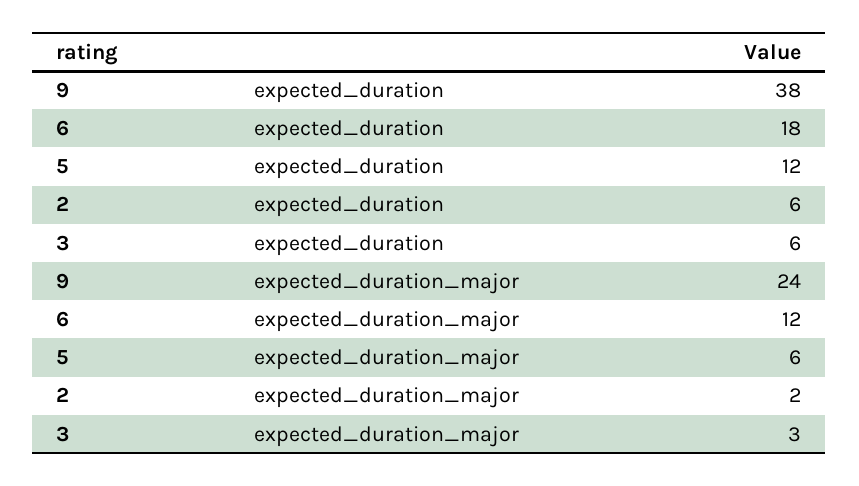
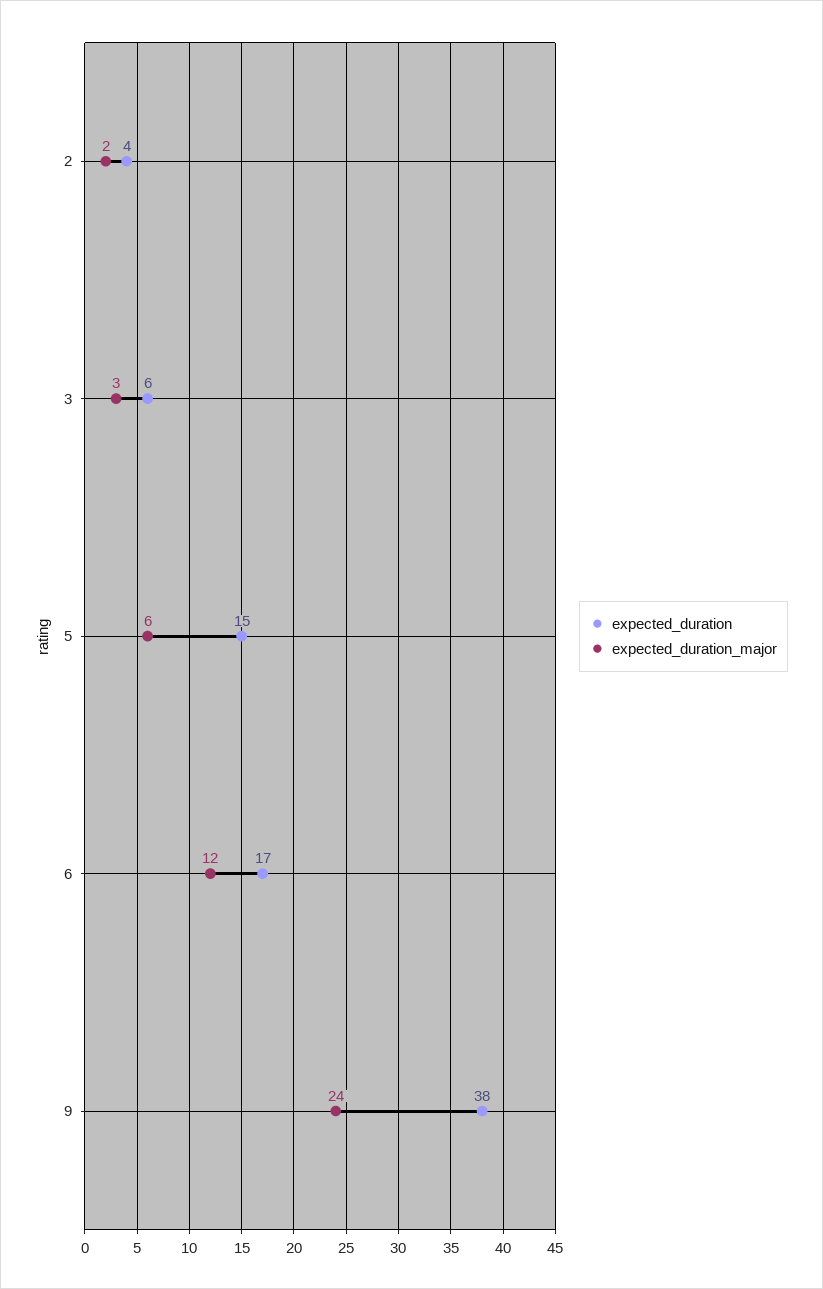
  {
    "expected_duration": {
      "9": 38,
-     "6": 18,
+     "6": 17,
-     "5": 12,
+     "5": 15,
-     "2": 6,
+     "2": 4,
      "3": 6
    },
    "expected_duration_major": {
      "9": 24,
      "6": 12,
      "5": 6,
      "2": 2,
      "3": 3
    }
  }

